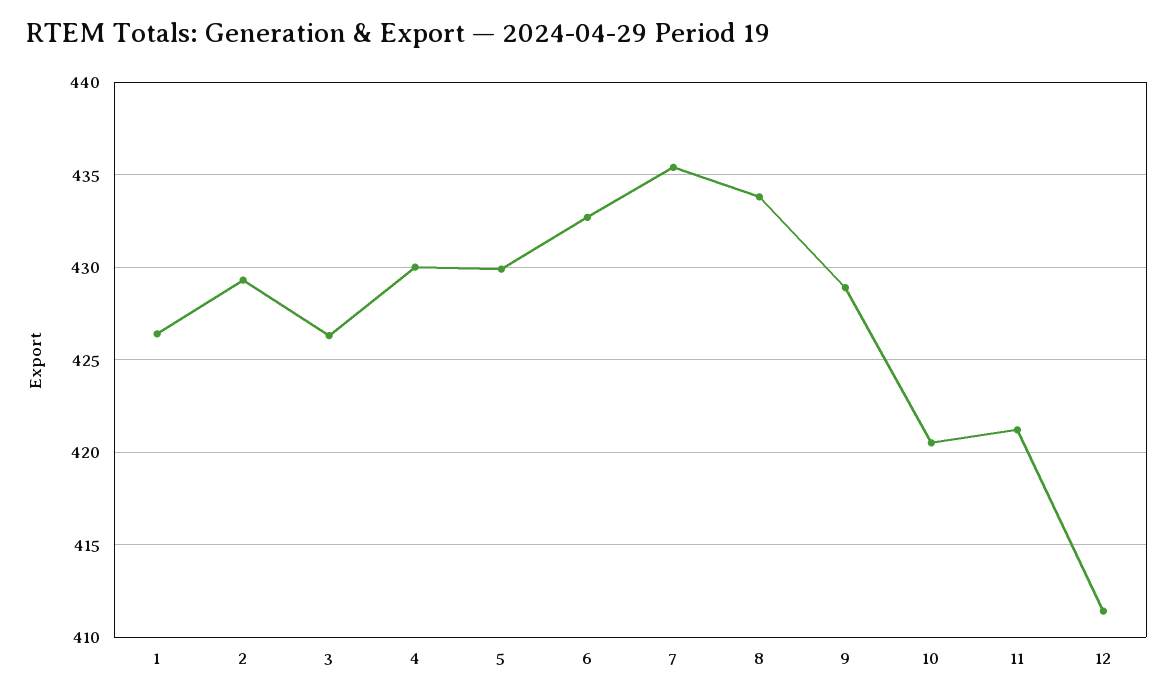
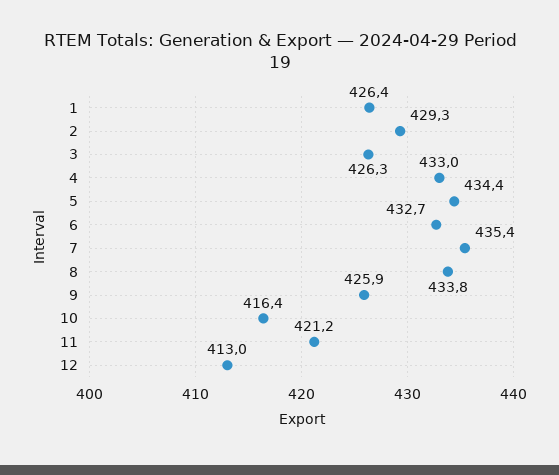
  {
    "1": 426.4,
    "2": 429.3,
    "3": 426.3,
-   "4": 430,
+   "4": 433,
-   "5": 430,
+   "5": 434.4,
    "6": 432.7,
    "7": 435.4,
    "8": 433.8,
-   "9": 429,
+   "9": 425.9,
-   "10": 420.5,
+   "10": 416.4,
    "11": 421.2,
-   "12": 411.5
+   "12": 413
  }

